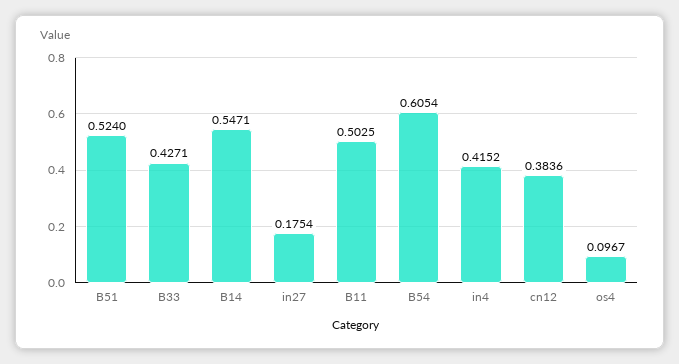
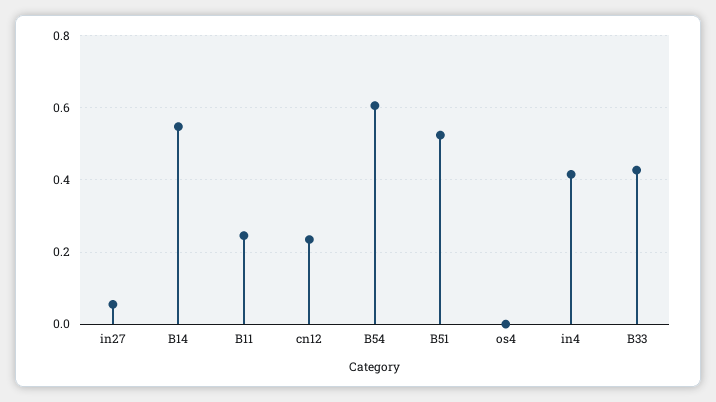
  {
    "B51": 0.524,
    "B33": 0.4271,
    "B14": 0.5471,
-   "in27": 0.1754,
+   "in27": 0.06,
-   "B11": 0.5025,
+   "B11": 0.24,
    "B54": 0.6054,
    "in4": 0.4152,
-   "cn12": 0.3836,
+   "cn12": 0.24,
-   "os4": 0.0967
+   "os4": 0
  }

